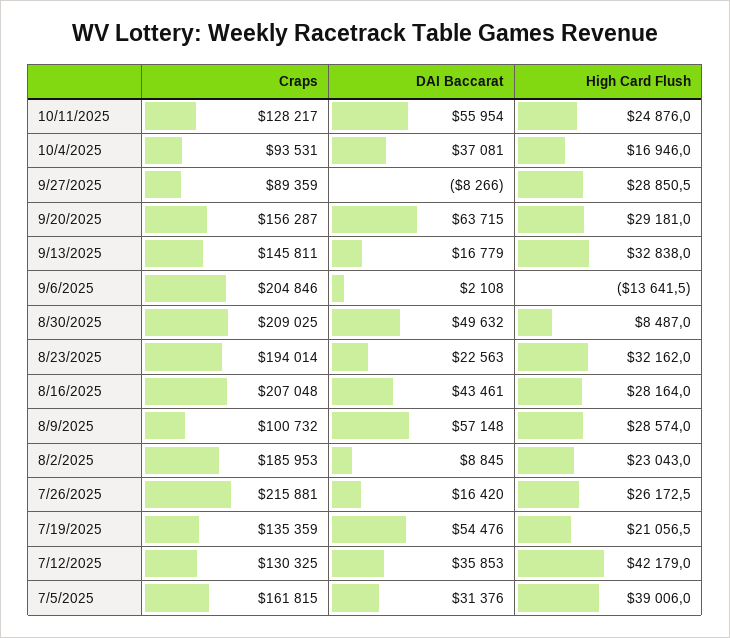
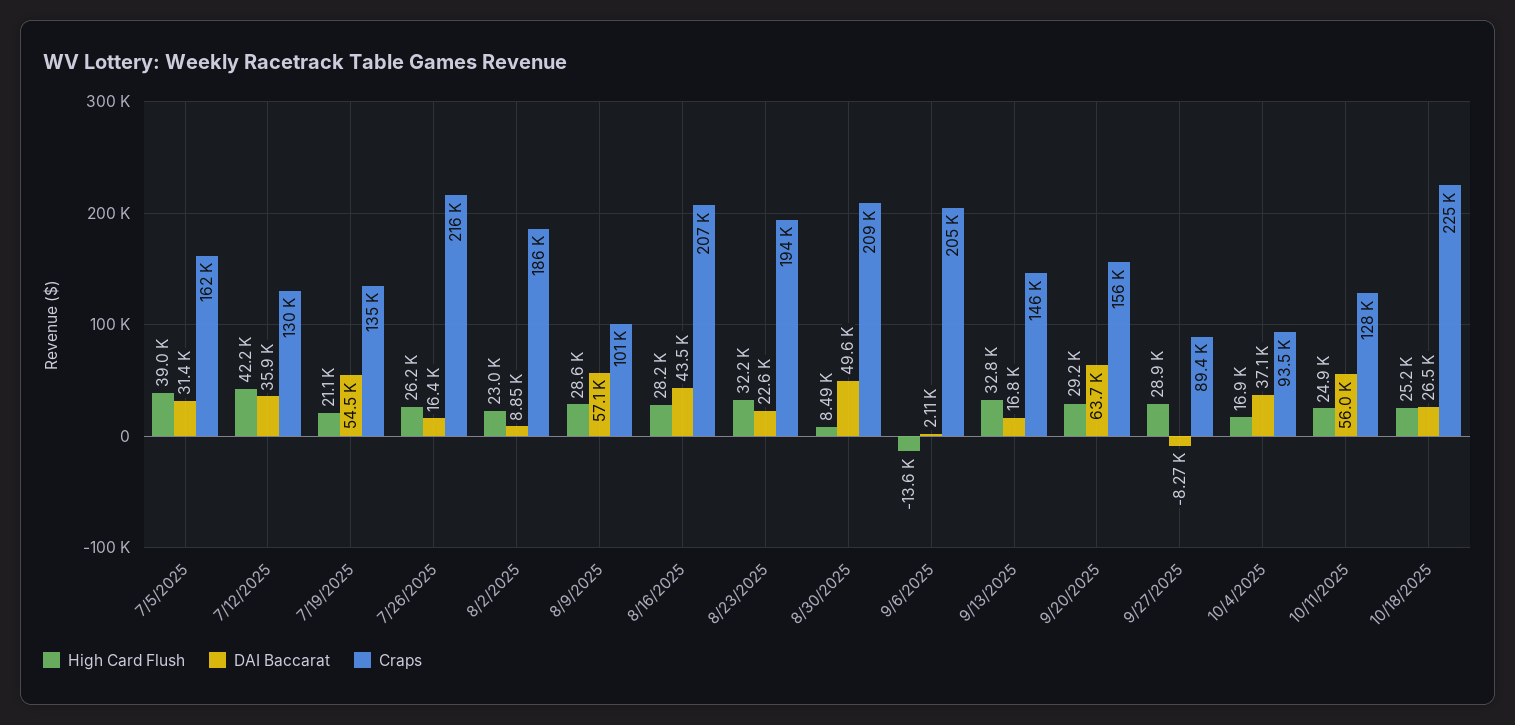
  {
    "Craps": {
      "10/11/2025": 128217,
      "10/4/2025": 93531,
      "9/27/2025": 89359,
      "9/20/2025": 156287,
      "9/13/2025": 145811,
      "9/6/2025": 204846,
      "8/30/2025": 209025,
      "8/23/2025": 194014,
      "8/16/2025": 207048,
      "8/9/2025": 100732,
      "8/2/2025": 185953,
      "7/26/2025": 215881,
      "7/19/2025": 135359,
      "7/12/2025": 130325,
-     "7/5/2025": 161815
+     "7/5/2025": 161815,
+     "10/18/2025": 225000
    },
    "DAI Baccarat": {
      "10/11/2025": 55954,
      "10/4/2025": 37081,
      "9/27/2025": -8266,
      "9/20/2025": 63715,
      "9/13/2025": 16779,
      "9/6/2025": 2108,
      "8/30/2025": 49632,
      "8/23/2025": 22563,
      "8/16/2025": 43461,
      "8/9/2025": 57148,
      "8/2/2025": 8845,
      "7/26/2025": 16420,
      "7/19/2025": 54476,
      "7/12/2025": 35853,
-     "7/5/2025": 31376
+     "7/5/2025": 31376,
+     "10/18/2025": 26500
    },
    "High Card Flush": {
      "10/11/2025": 24876,
      "10/4/2025": 16946,
      "9/27/2025": 28850.5,
      "9/20/2025": 29181,
      "9/13/2025": 32838,
      "9/6/2025": -13641.5,
      "8/30/2025": 8487,
      "8/23/2025": 32162,
      "8/16/2025": 28164,
      "8/9/2025": 28574,
      "8/2/2025": 23043,
      "7/26/2025": 26172.5,
      "7/19/2025": 21056.5,
      "7/12/2025": 42179,
-     "7/5/2025": 39006
+     "7/5/2025": 39006,
+     "10/18/2025": 25200
    }
  }

